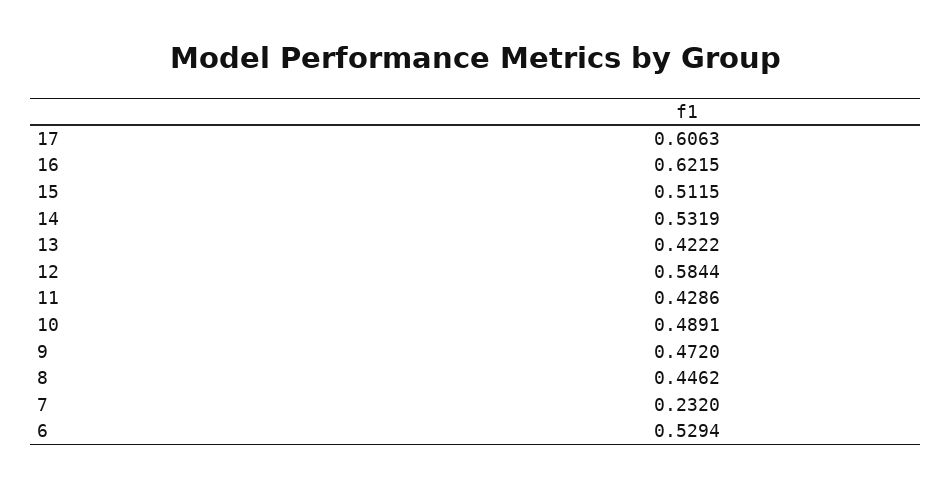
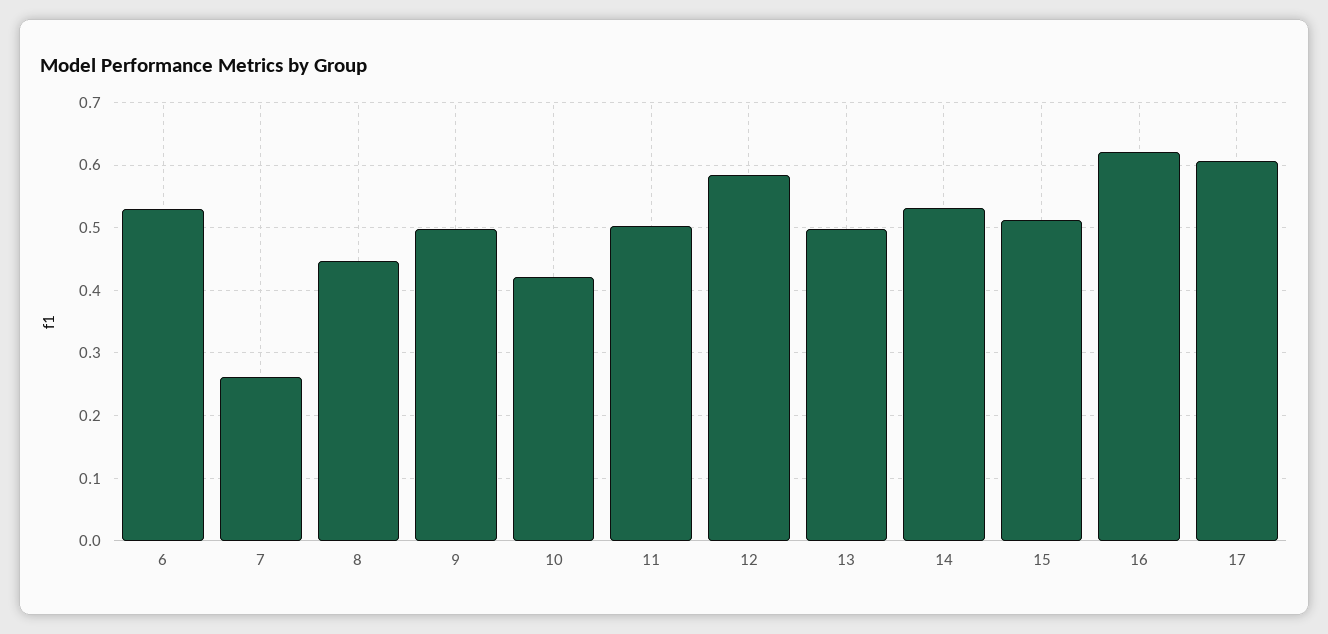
  {
    "17": 0.6063,
    "16": 0.6215,
    "15": 0.5115,
    "14": 0.5319,
-   "13": 0.4222,
+   "13": 0.5,
    "12": 0.5844,
-   "11": 0.4286,
+   "11": 0.5,
-   "10": 0.4891,
+   "10": 0.42,
-   "9": 0.472,
+   "9": 0.5,
    "8": 0.4462,
-   "7": 0.232,
+   "7": 0.26,
    "6": 0.5294
  }

